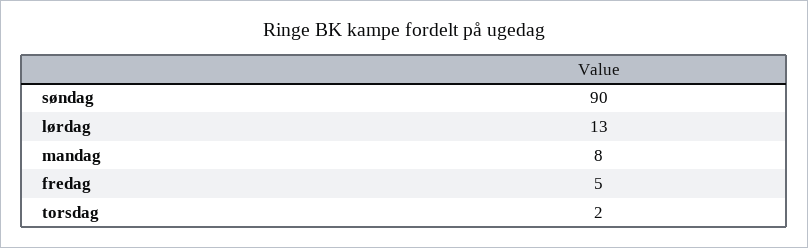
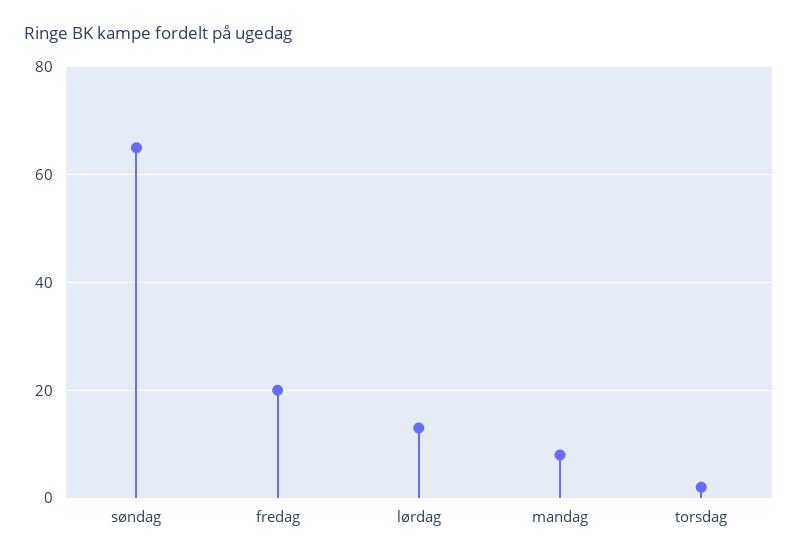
  {
-   "søndag": 90,
+   "søndag": 65,
    "lørdag": 13,
    "mandag": 8,
-   "fredag": 5,
+   "fredag": 20,
    "torsdag": 2
  }

